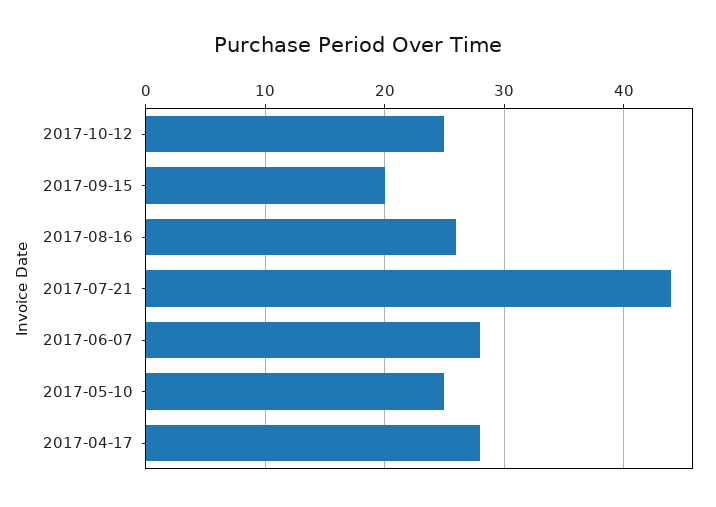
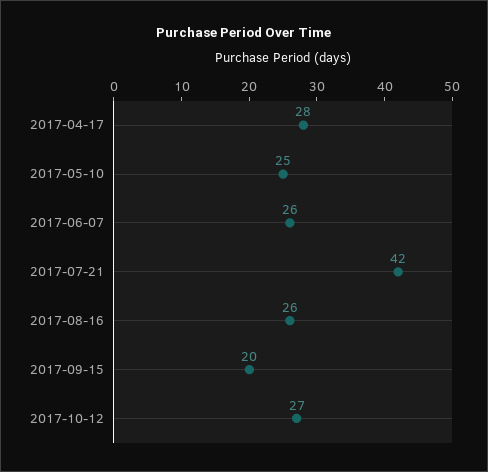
  {
-   "2017-10-12": 25,
+   "2017-10-12": 27,
    "2017-09-15": 20,
    "2017-08-16": 26,
-   "2017-07-21": 44,
+   "2017-07-21": 42,
-   "2017-06-07": 28,
+   "2017-06-07": 26,
    "2017-05-10": 25,
    "2017-04-17": 28
  }

